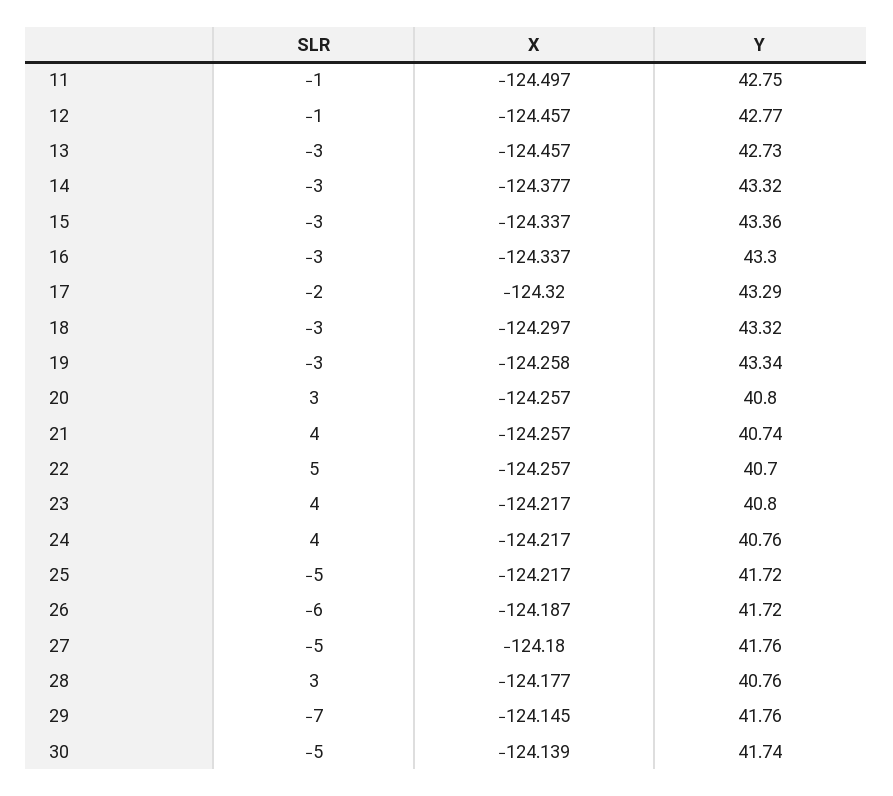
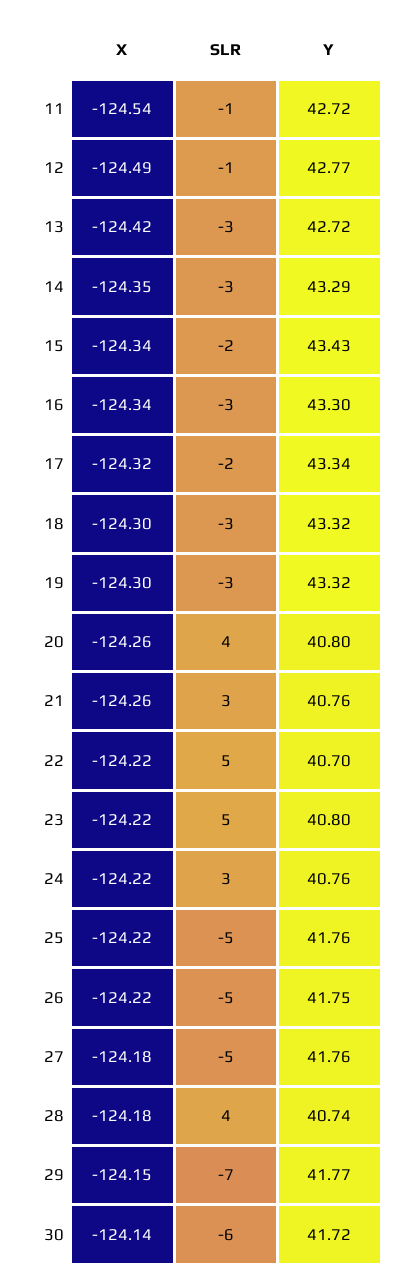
  {
    "SLR": {
      "11": -1,
      "12": -1,
      "13": -3,
      "14": -3,
-     "15": -3,
+     "15": -2,
      "16": -3,
      "17": -2,
      "18": -3,
      "19": -3,
-     "20": 3,
+     "20": 4,
-     "21": 4,
+     "21": 3,
      "22": 5,
-     "23": 4,
+     "23": 5,
-     "24": 4,
+     "24": 3,
      "25": -5,
-     "26": -6,
+     "26": -5,
      "27": -5,
-     "28": 3,
+     "28": 4,
      "29": -7,
-     "30": -5
+     "30": -6
    },
    "X": {
-     "11": -124.497,
+     "11": -124.54,
-     "12": -124.457,
+     "12": -124.49,
-     "13": -124.457,
+     "13": -124.42,
-     "14": -124.377,
+     "14": -124.35,
      "15": -124.337,
      "16": -124.337,
      "17": -124.32,
      "18": -124.297,
-     "19": -124.258,
+     "19": -124.3,
      "20": -124.257,
      "21": -124.257,
-     "22": -124.257,
+     "22": -124.22,
      "23": -124.217,
      "24": -124.217,
      "25": -124.217,
-     "26": -124.187,
+     "26": -124.22,
      "27": -124.18,
      "28": -124.177,
      "29": -124.145,
      "30": -124.139
    },
    "Y": {
-     "11": 42.75,
+     "11": 42.72,
      "12": 42.77,
-     "13": 42.73,
+     "13": 42.72,
-     "14": 43.32,
+     "14": 43.29,
-     "15": 43.36,
+     "15": 43.43,
      "16": 43.3,
-     "17": 43.29,
+     "17": 43.34,
      "18": 43.32,
-     "19": 43.34,
+     "19": 43.32,
      "20": 40.8,
-     "21": 40.74,
+     "21": 40.76,
      "22": 40.7,
      "23": 40.8,
      "24": 40.76,
-     "25": 41.72,
+     "25": 41.76,
-     "26": 41.72,
+     "26": 41.75,
      "27": 41.76,
-     "28": 40.76,
+     "28": 40.74,
-     "29": 41.76,
+     "29": 41.77,
-     "30": 41.74
+     "30": 41.72
    }
  }

